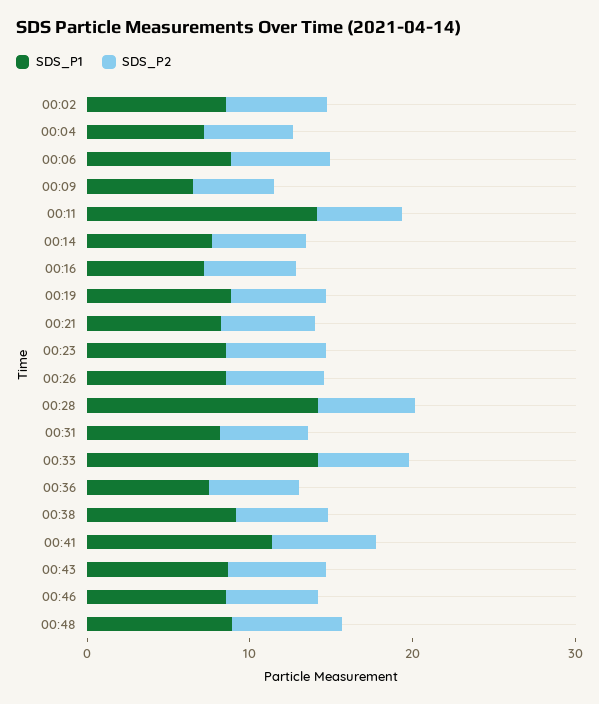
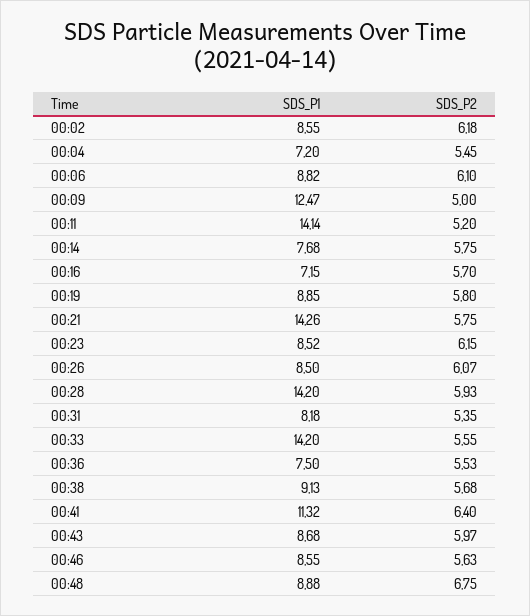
  {
    "SDS_P1": {
      "00:02": 8.55,
      "00:04": 7.2,
      "00:06": 8.82,
-     "00:09": 6,
+     "00:09": 12.47,
      "00:11": 14.14,
      "00:14": 7.68,
      "00:16": 7.15,
      "00:19": 8.85,
-     "00:21": 8,
+     "00:21": 14.26,
      "00:23": 8.52,
      "00:26": 8.5,
      "00:28": 14.2,
      "00:31": 8.18,
      "00:33": 14.2,
      "00:36": 7.5,
      "00:38": 9.13,
      "00:41": 11.32,
      "00:43": 8.68,
      "00:46": 8.55,
      "00:48": 8.88
    },
    "SDS_P2": {
      "00:02": 6.18,
      "00:04": 5.45,
      "00:06": 6.1,
      "00:09": 5,
      "00:11": 5.2,
      "00:14": 5.75,
      "00:16": 5.7,
      "00:19": 5.8,
      "00:21": 5.75,
      "00:23": 6.15,
      "00:26": 6.07,
      "00:28": 5.93,
      "00:31": 5.35,
      "00:33": 5.55,
      "00:36": 5.53,
      "00:38": 5.68,
      "00:41": 6.4,
      "00:43": 5.97,
      "00:46": 5.63,
      "00:48": 6.75
    }
  }

